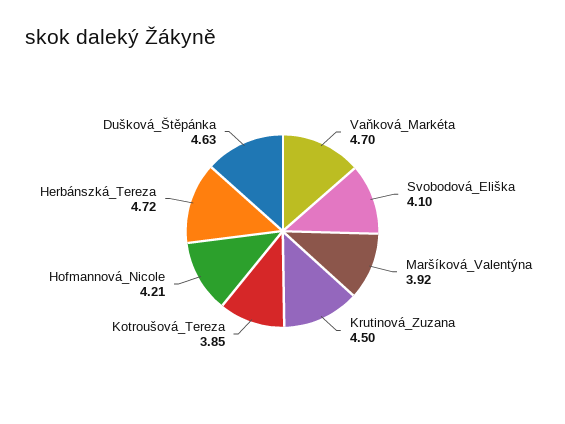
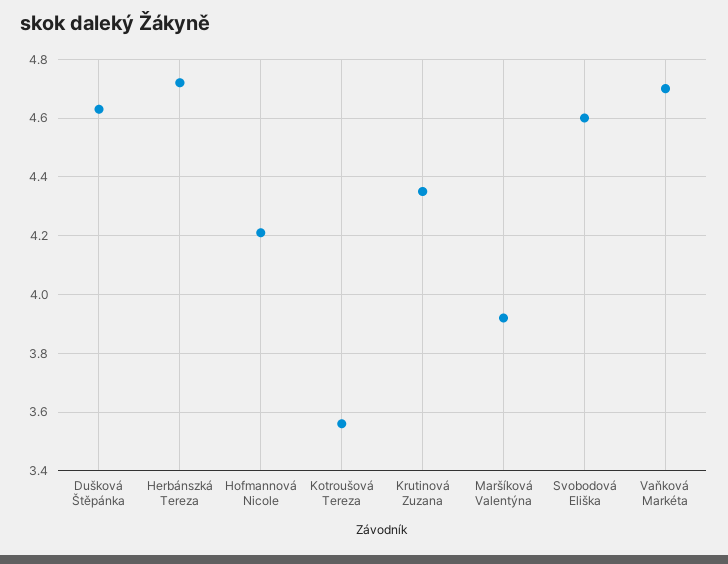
  {
    "Vaňková_Markéta": 4.7,
-   "Svobodová_Eliška": 4.1,
+   "Svobodová_Eliška": 4.6,
    "Maršíková_Valentýna": 3.92,
-   "Krutinová_Zuzana": 4.5,
+   "Krutinová_Zuzana": 4.35,
-   "Kotroušová_Tereza": 3.85,
+   "Kotroušová_Tereza": 3.55,
    "Hofmannová_Nicole": 4.21,
    "Herbánszká_Tereza": 4.72,
    "Dušková_Štěpánka": 4.63
  }

